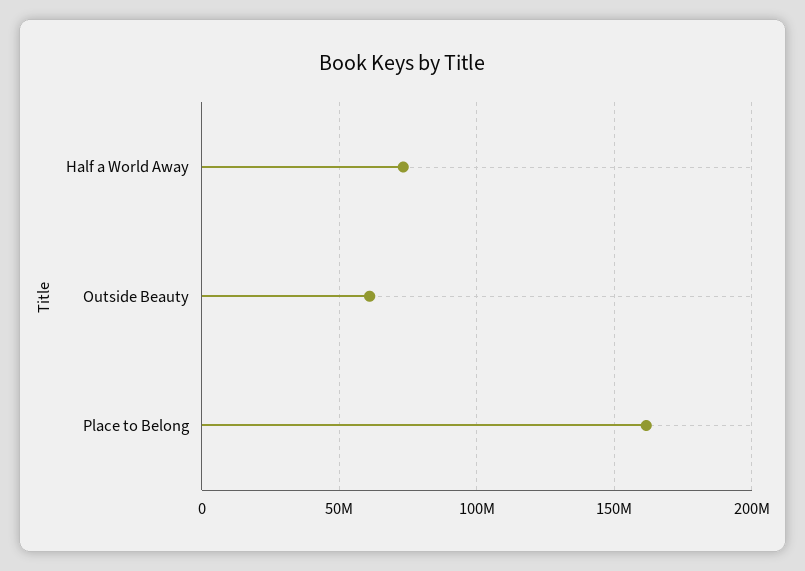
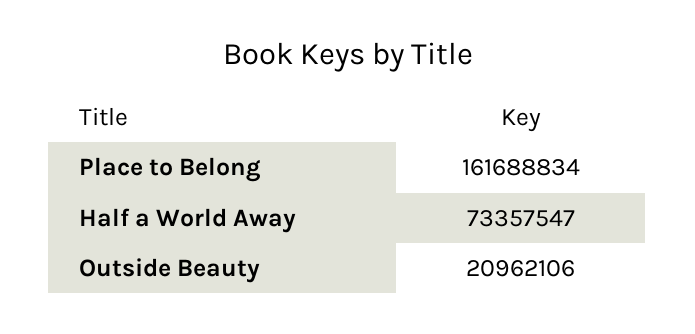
  {
    "Half a World Away": 73357547,
-   "Outside Beauty": 60000000,
+   "Outside Beauty": 20962106,
    "Place to Belong": 161688834
  }

